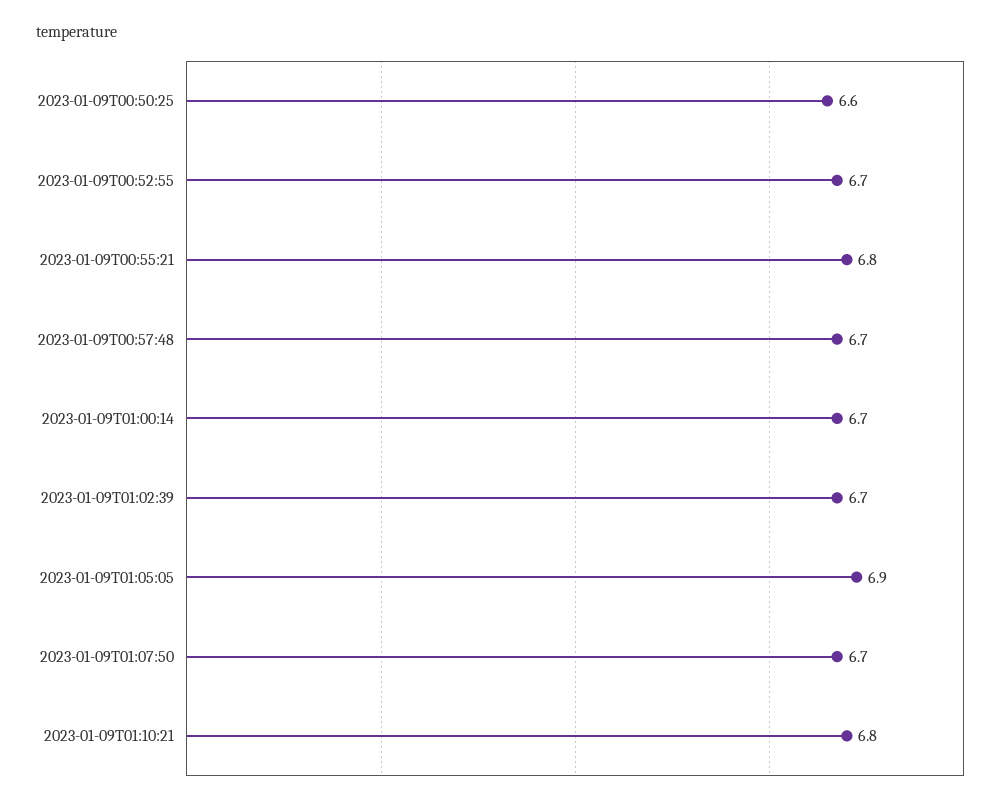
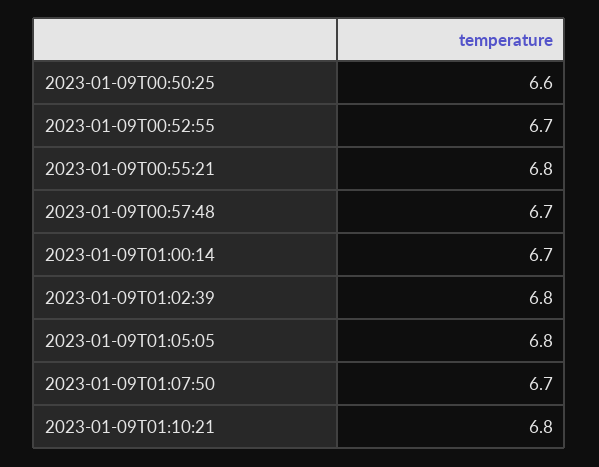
  {
    "2023-01-09T00:50:25": 6.6,
    "2023-01-09T00:52:55": 6.7,
    "2023-01-09T00:55:21": 6.8,
    "2023-01-09T00:57:48": 6.7,
    "2023-01-09T01:00:14": 6.7,
-   "2023-01-09T01:02:39": 6.7,
+   "2023-01-09T01:02:39": 6.8,
-   "2023-01-09T01:05:05": 6.9,
+   "2023-01-09T01:05:05": 6.8,
    "2023-01-09T01:07:50": 6.7,
    "2023-01-09T01:10:21": 6.8
  }

